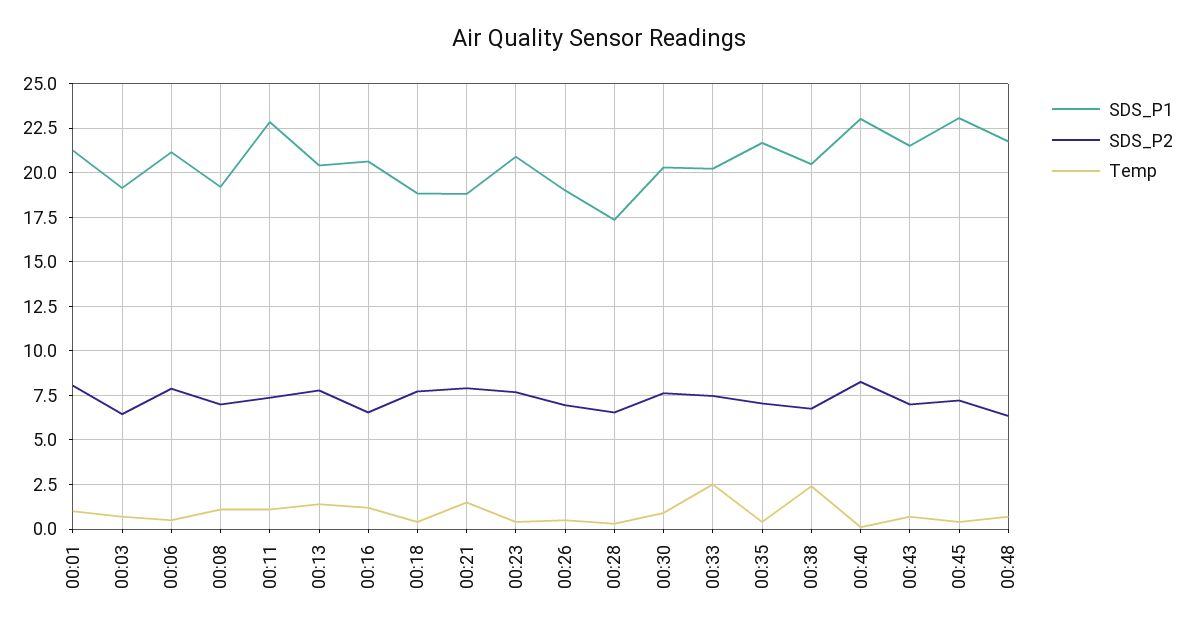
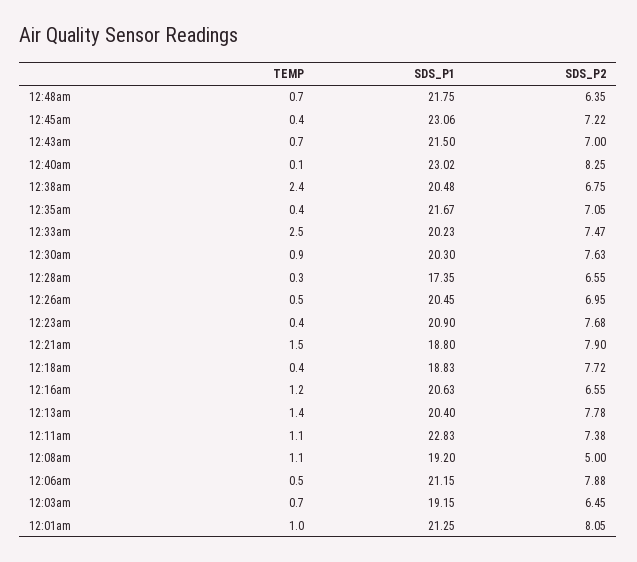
  {
    "SDS_P1": {
      "00:01": 21.25,
      "00:03": 19.15,
      "00:06": 21.15,
      "00:08": 19.2,
      "00:11": 22.83,
      "00:13": 20.4,
      "00:16": 20.63,
      "00:18": 18.83,
      "00:21": 18.8,
      "00:23": 20.9,
-     "00:26": 19,
+     "00:26": 20.45,
      "00:28": 17.35,
      "00:30": 20.3,
      "00:33": 20.23,
      "00:35": 21.67,
      "00:38": 20.48,
      "00:40": 23.02,
      "00:43": 21.5,
      "00:45": 23.06,
      "00:48": 21.75
    },
    "SDS_P2": {
      "00:01": 8.05,
      "00:03": 6.45,
      "00:06": 7.88,
-     "00:08": 7,
+     "00:08": 5,
      "00:11": 7.38,
      "00:13": 7.78,
      "00:16": 6.55,
      "00:18": 7.72,
      "00:21": 7.9,
      "00:23": 7.68,
      "00:26": 6.95,
      "00:28": 6.55,
      "00:30": 7.63,
      "00:33": 7.47,
      "00:35": 7.05,
      "00:38": 6.75,
      "00:40": 8.25,
      "00:43": 7,
      "00:45": 7.22,
      "00:48": 6.35
    },
    "Temp": {
      "00:01": 1,
      "00:03": 0.7,
      "00:06": 0.5,
      "00:08": 1.1,
      "00:11": 1.1,
      "00:13": 1.4,
      "00:16": 1.2,
      "00:18": 0.4,
      "00:21": 1.5,
      "00:23": 0.4,
      "00:26": 0.5,
      "00:28": 0.3,
      "00:30": 0.9,
      "00:33": 2.5,
      "00:35": 0.4,
      "00:38": 2.4,
      "00:40": 0.1,
      "00:43": 0.7,
      "00:45": 0.4,
      "00:48": 0.7
    }
  }

